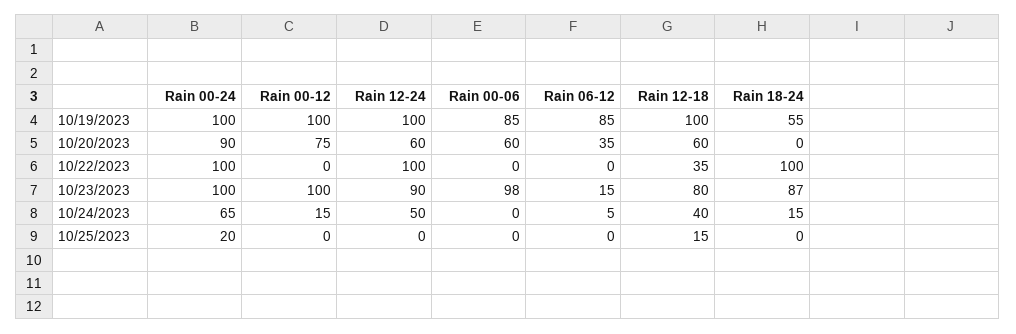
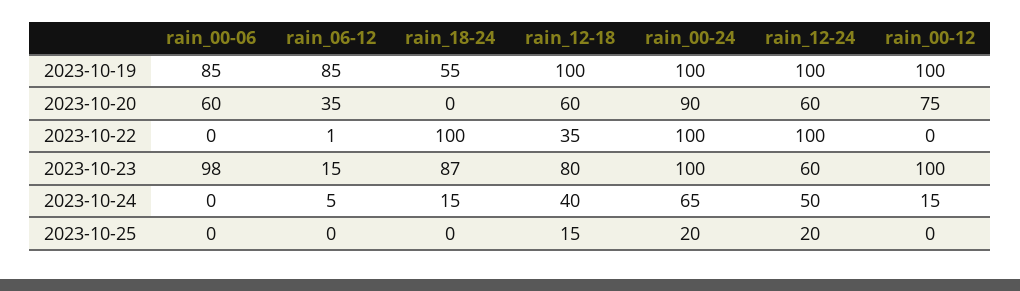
  {
    "Rain 00-24": {
      "10/19/2023": 100,
      "10/20/2023": 90,
      "10/22/2023": 100,
      "10/23/2023": 100,
      "10/24/2023": 65,
      "10/25/2023": 20
    },
    "Rain 00-12": {
      "10/19/2023": 100,
      "10/20/2023": 75,
      "10/22/2023": 0,
      "10/23/2023": 100,
      "10/24/2023": 15,
      "10/25/2023": 0
    },
    "Rain 12-24": {
      "10/19/2023": 100,
      "10/20/2023": 60,
      "10/22/2023": 100,
-     "10/23/2023": 90,
+     "10/23/2023": 60,
      "10/24/2023": 50,
-     "10/25/2023": 0
+     "10/25/2023": 20
    },
    "Rain 00-06": {
      "10/19/2023": 85,
      "10/20/2023": 60,
      "10/22/2023": 0,
      "10/23/2023": 98,
      "10/24/2023": 0,
      "10/25/2023": 0
    },
    "Rain 06-12": {
      "10/19/2023": 85,
      "10/20/2023": 35,
-     "10/22/2023": 0,
+     "10/22/2023": 1,
      "10/23/2023": 15,
      "10/24/2023": 5,
      "10/25/2023": 0
    },
    "Rain 12-18": {
      "10/19/2023": 100,
      "10/20/2023": 60,
      "10/22/2023": 35,
      "10/23/2023": 80,
      "10/24/2023": 40,
      "10/25/2023": 15
    },
    "Rain 18-24": {
      "10/19/2023": 55,
      "10/20/2023": 0,
      "10/22/2023": 100,
      "10/23/2023": 87,
      "10/24/2023": 15,
      "10/25/2023": 0
    }
  }

